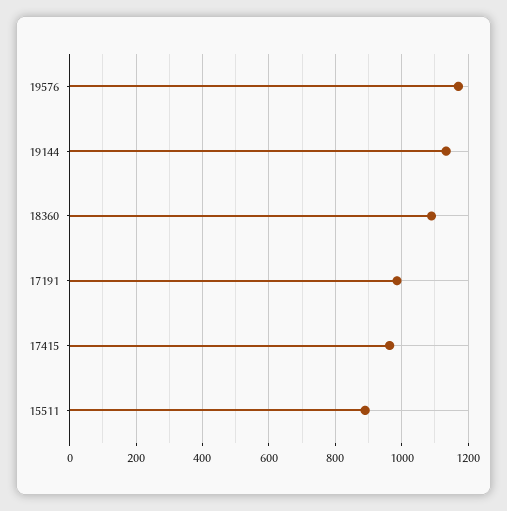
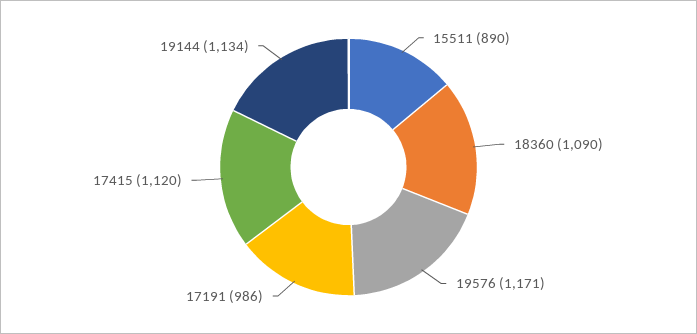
  {
    "19576": 1171,
    "19144": 1134,
    "18360": 1090,
    "17191": 986,
-   "17415": 960,
+   "17415": 1120,
    "15511": 890
  }

